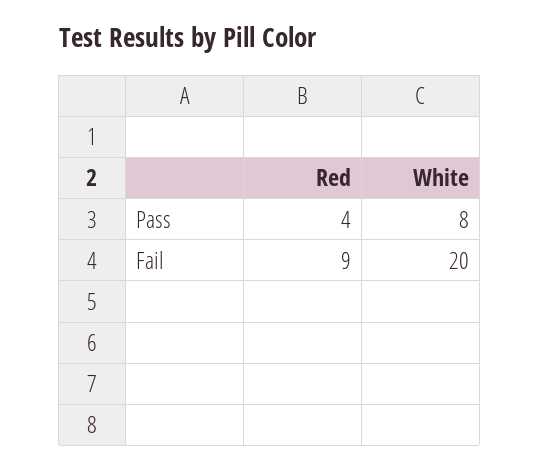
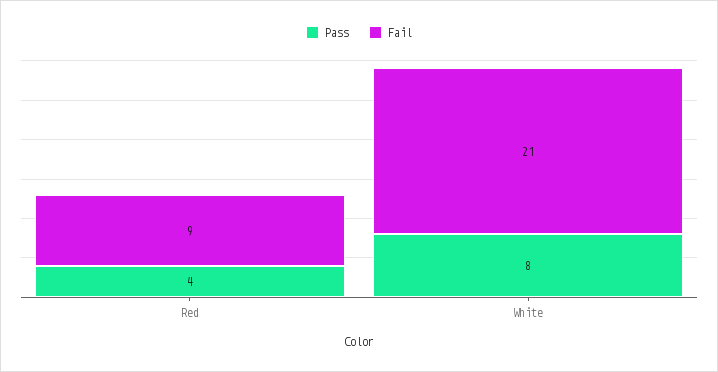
  {
    "Pass": {
      "Red": 4,
      "White": 8
    },
    "Fail": {
      "Red": 9,
-     "White": 20
+     "White": 21
    }
  }

